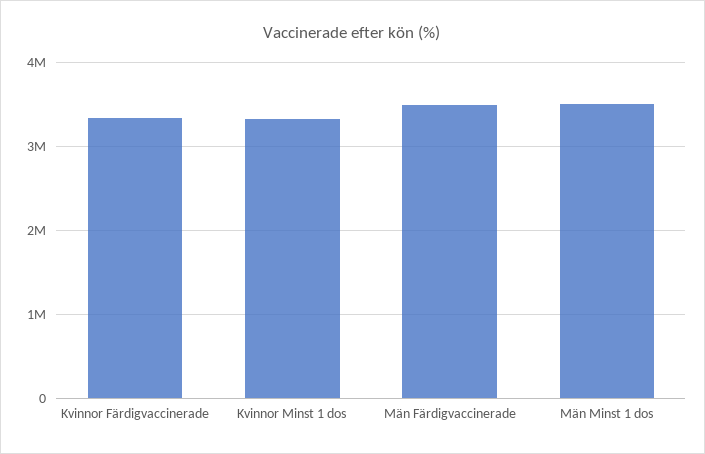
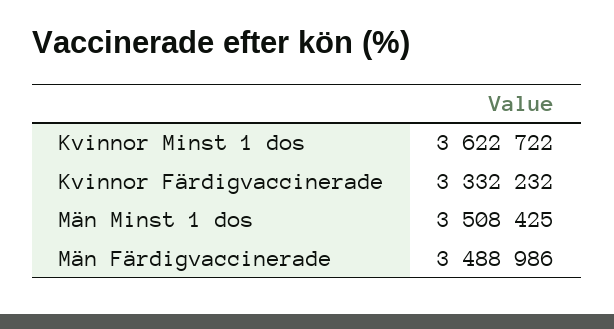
  {
    "Kvinnor Färdigvaccinerade": 3332232,
-   "Kvinnor Minst 1 dos": 3300000,
+   "Kvinnor Minst 1 dos": 3622722,
    "Män Färdigvaccinerade": 3488986,
    "Män Minst 1 dos": 3508425
  }

